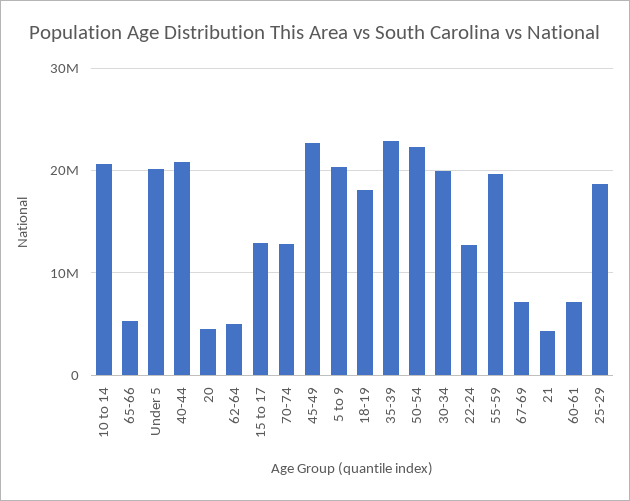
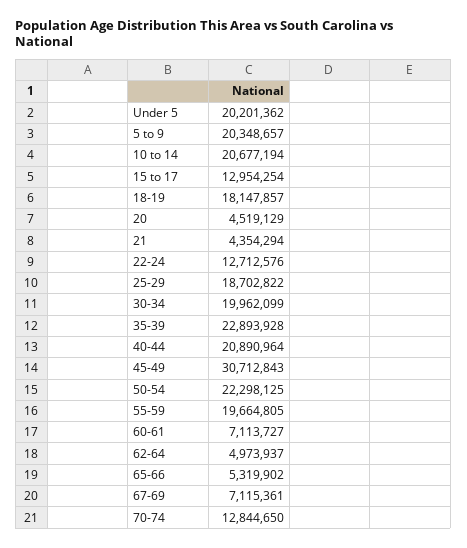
  {
    "10 to 14": 20677194,
    "65-66": 5319902,
    "Under 5": 20201362,
    "40-44": 20890964,
    "20": 4519129,
    "62-64": 4973937,
    "15 to 17": 12954254,
    "70-74": 12844650,
-   "45-49": 23000000,
+   "45-49": 30712843,
    "5 to 9": 20348657,
    "18-19": 18147857,
    "35-39": 22893928,
    "50-54": 22298125,
    "30-34": 19962099,
    "22-24": 12712576,
    "55-59": 19664805,
    "67-69": 7115361,
    "21": 4354294,
    "60-61": 7113727,
    "25-29": 18702822
  }

